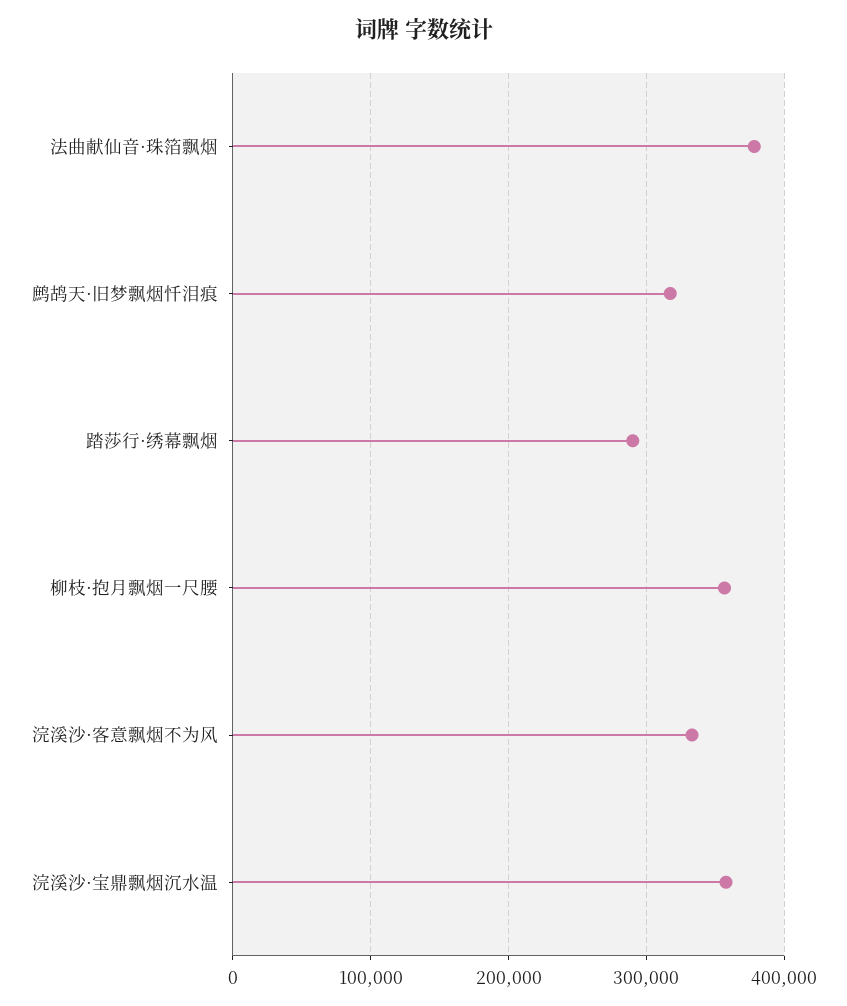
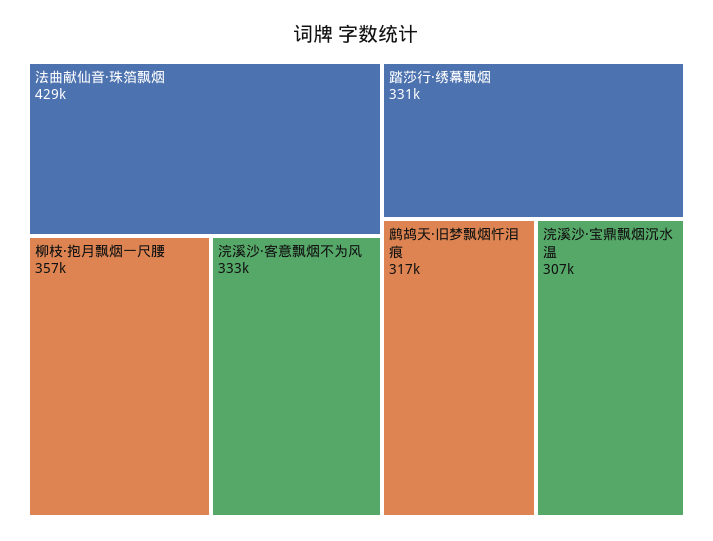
  {
-   "法曲献仙音·珠箔飘烟": 380000,
+   "法曲献仙音·珠箔飘烟": 429000,
    "鹧鸪天·旧梦飘烟忏泪痕": 317000,
-   "踏莎行·绣幕飘烟": 290000,
+   "踏莎行·绣幕飘烟": 331000,
    "柳枝·抱月飘烟一尺腰": 357000,
    "浣溪沙·客意飘烟不为风": 333000,
-   "浣溪沙·宝鼎飘烟沉水温": 360000
+   "浣溪沙·宝鼎飘烟沉水温": 307000
  }

